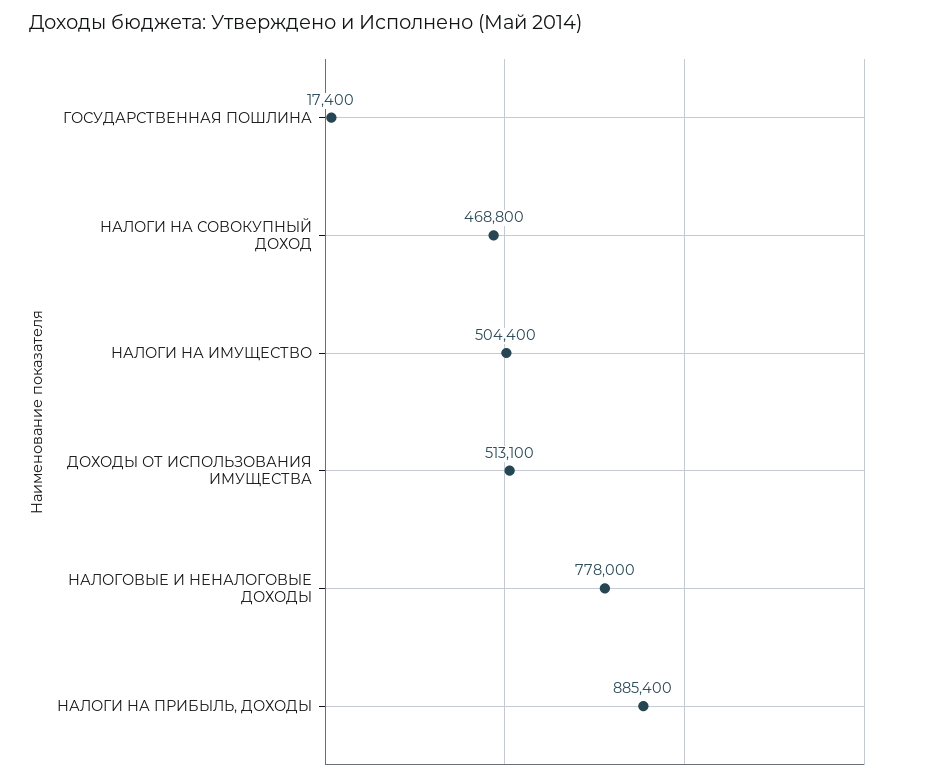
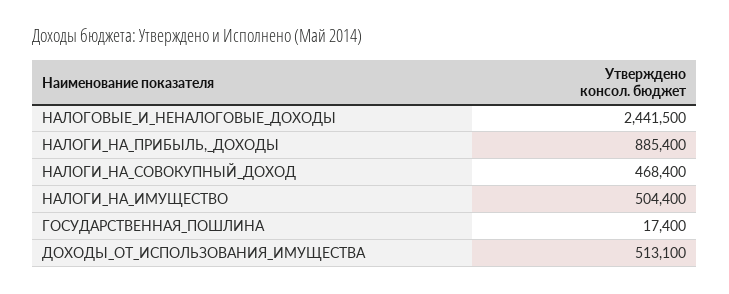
  {
    "ГОСУДАРСТВЕННАЯ ПОШЛИНА": 17400,
-   "НАЛОГИ НА СОВОКУПНЫЙ ДОХОД": 468800,
+   "НАЛОГИ НА СОВОКУПНЫЙ ДОХОД": 468400,
    "НАЛОГИ НА ИМУЩЕСТВО": 504400,
    "ДОХОДЫ ОТ ИСПОЛЬЗОВАНИЯ ИМУЩЕСТВА": 513100,
-   "НАЛОГОВЫЕ И НЕНАЛОГОВЫЕ ДОХОДЫ": 778000,
+   "НАЛОГОВЫЕ И НЕНАЛОГОВЫЕ ДОХОДЫ": 2441500,
    "НАЛОГИ НА ПРИБЫЛЬ, ДОХОДЫ": 885400
  }

